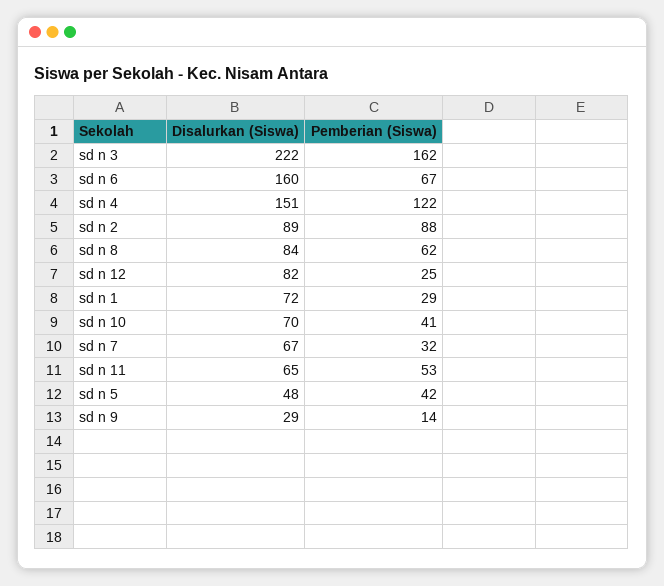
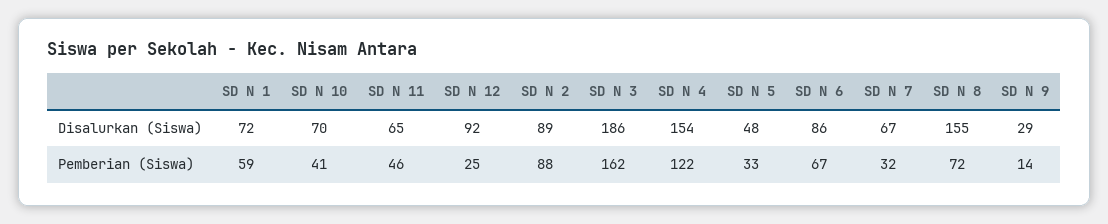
  {
    "Disalurkan (Siswa)": {
-     "sd n 3": 222,
+     "sd n 3": 186,
-     "sd n 6": 160,
+     "sd n 6": 86,
-     "sd n 4": 151,
+     "sd n 4": 154,
      "sd n 2": 89,
-     "sd n 8": 84,
+     "sd n 8": 155,
-     "sd n 12": 82,
+     "sd n 12": 92,
      "sd n 1": 72,
      "sd n 10": 70,
      "sd n 7": 67,
      "sd n 11": 65,
      "sd n 5": 48,
      "sd n 9": 29
    },
    "Pemberian (Siswa)": {
      "sd n 3": 162,
      "sd n 6": 67,
      "sd n 4": 122,
      "sd n 2": 88,
-     "sd n 8": 62,
+     "sd n 8": 72,
      "sd n 12": 25,
-     "sd n 1": 29,
+     "sd n 1": 59,
      "sd n 10": 41,
      "sd n 7": 32,
-     "sd n 11": 53,
+     "sd n 11": 46,
-     "sd n 5": 42,
+     "sd n 5": 33,
      "sd n 9": 14
    }
  }

